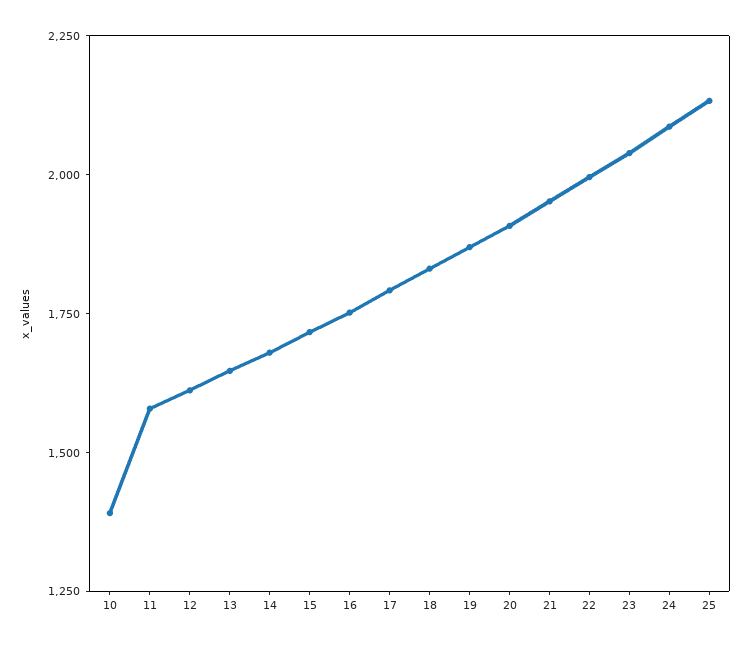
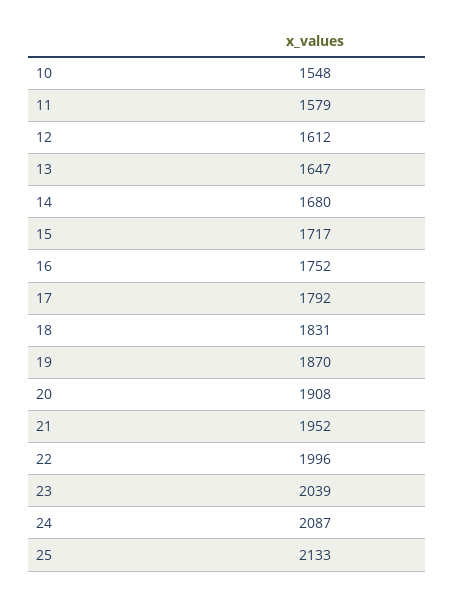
  {
-   "10": 1400,
+   "10": 1548,
    "11": 1579,
    "12": 1612,
    "13": 1647,
    "14": 1680,
    "15": 1717,
    "16": 1752,
    "17": 1792,
    "18": 1831,
    "19": 1870,
    "20": 1908,
    "21": 1952,
    "22": 1996,
    "23": 2039,
    "24": 2087,
    "25": 2133
  }

